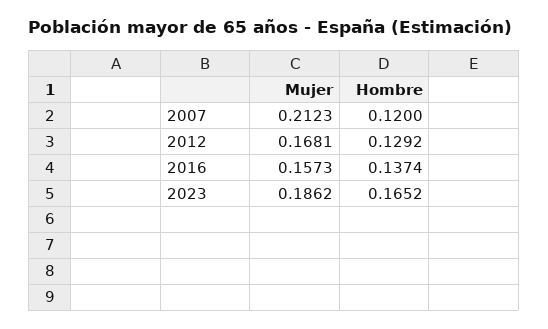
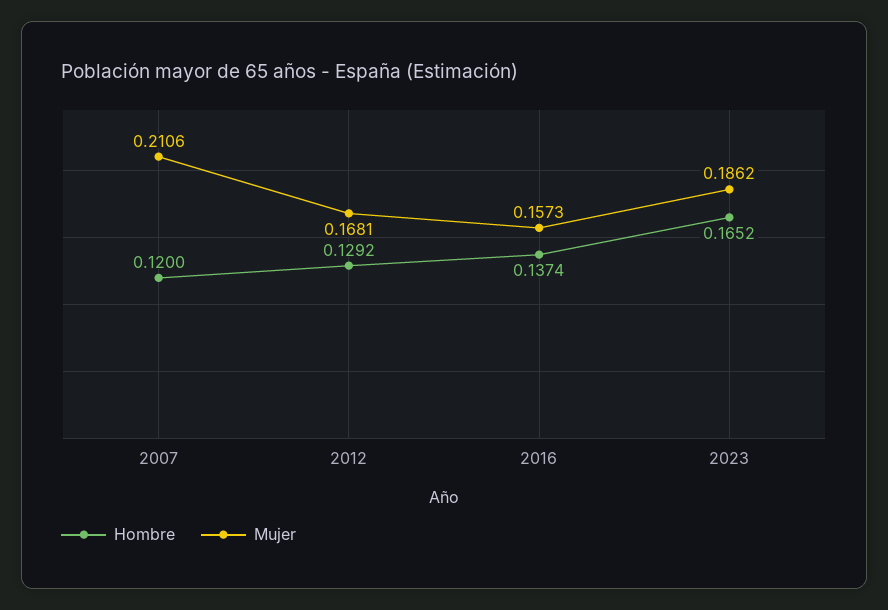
  {
    "Mujer": {
-     "2007": 0.2123,
+     "2007": 0.2106,
      "2012": 0.1681,
      "2016": 0.1573,
      "2023": 0.1862
    },
    "Hombre": {
      "2007": 0.12,
      "2012": 0.1292,
      "2016": 0.1374,
      "2023": 0.1652
    }
  }

